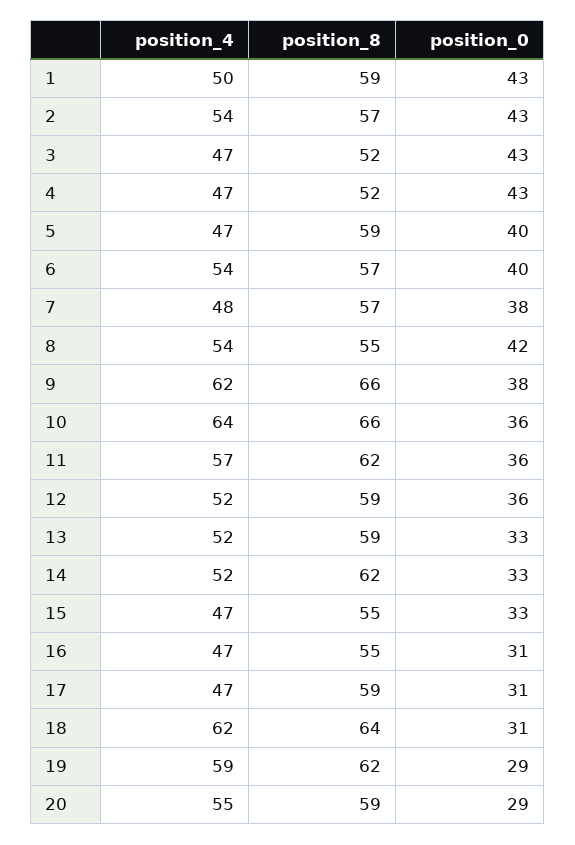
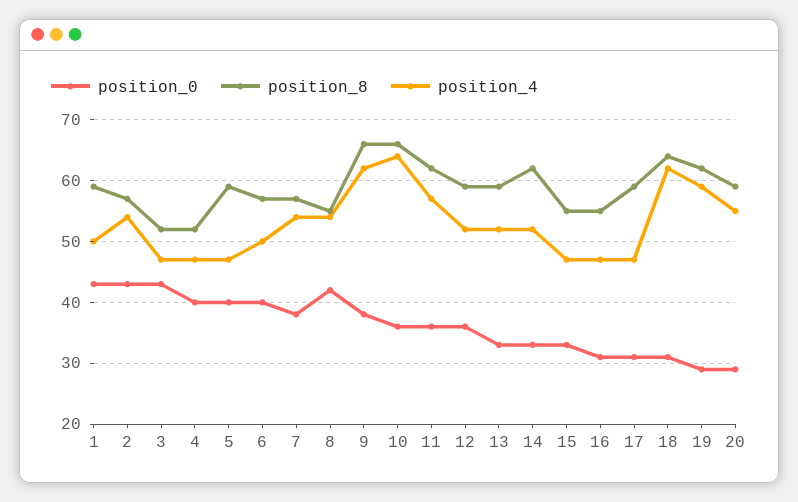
  {
    "position_4": {
      "1": 50,
      "2": 54,
      "3": 47,
      "4": 47,
      "5": 47,
-     "6": 54,
+     "6": 50,
-     "7": 48,
+     "7": 54,
      "8": 54,
      "9": 62,
      "10": 64,
      "11": 57,
      "12": 52,
      "13": 52,
      "14": 52,
      "15": 47,
      "16": 47,
      "17": 47,
      "18": 62,
      "19": 59,
      "20": 55
    },
    "position_8": {
      "1": 59,
      "2": 57,
      "3": 52,
      "4": 52,
      "5": 59,
      "6": 57,
      "7": 57,
      "8": 55,
      "9": 66,
      "10": 66,
      "11": 62,
      "12": 59,
      "13": 59,
      "14": 62,
      "15": 55,
      "16": 55,
      "17": 59,
      "18": 64,
      "19": 62,
      "20": 59
    },
    "position_0": {
      "1": 43,
      "2": 43,
      "3": 43,
-     "4": 43,
+     "4": 40,
      "5": 40,
      "6": 40,
      "7": 38,
      "8": 42,
      "9": 38,
      "10": 36,
      "11": 36,
      "12": 36,
      "13": 33,
      "14": 33,
      "15": 33,
      "16": 31,
      "17": 31,
      "18": 31,
      "19": 29,
      "20": 29
    }
  }

